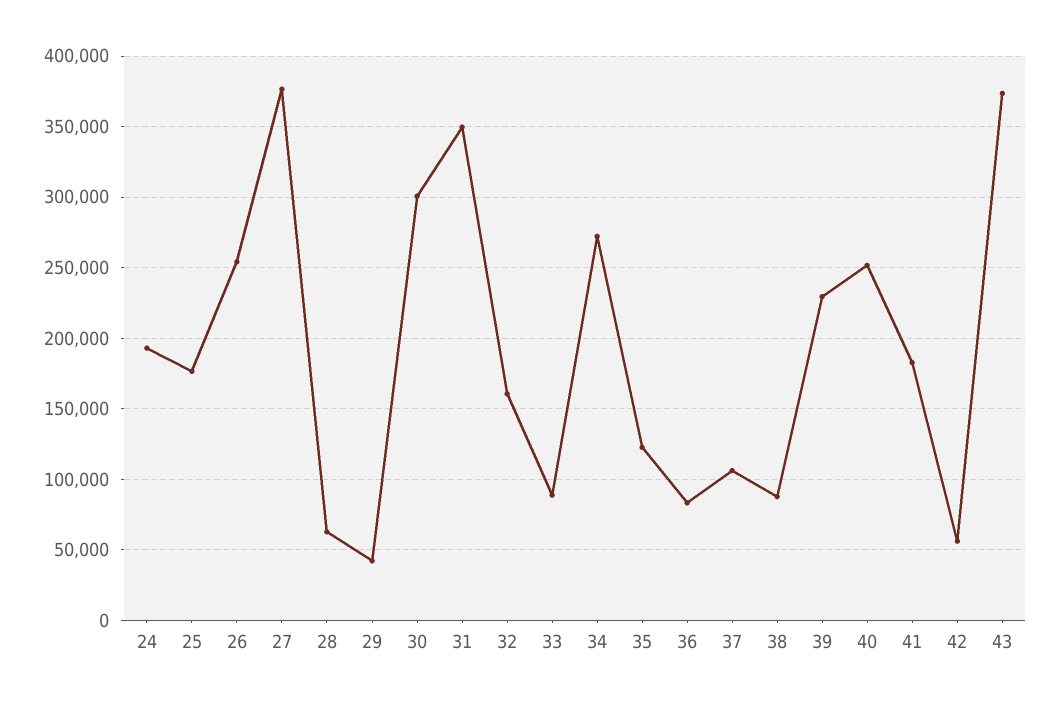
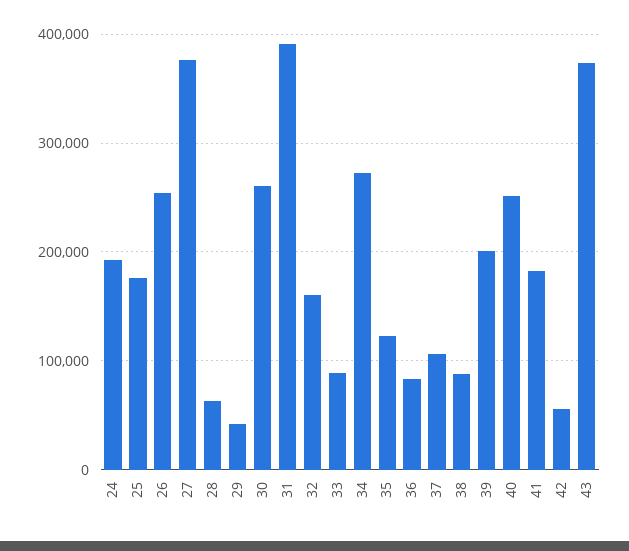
  {
    "24": 195000,
    "25": 175000,
    "26": 255000,
    "27": 375000,
    "28": 65000,
    "29": 40000,
-   "30": 300000,
+   "30": 260000,
-   "31": 350000,
+   "31": 390000,
    "32": 160000,
    "33": 90000,
    "34": 270000,
    "35": 120000,
    "36": 85000,
    "37": 105000,
    "38": 90000,
-   "39": 230000,
+   "39": 200000,
    "40": 250000,
    "41": 185000,
    "42": 55000,
    "43": 375000
  }

